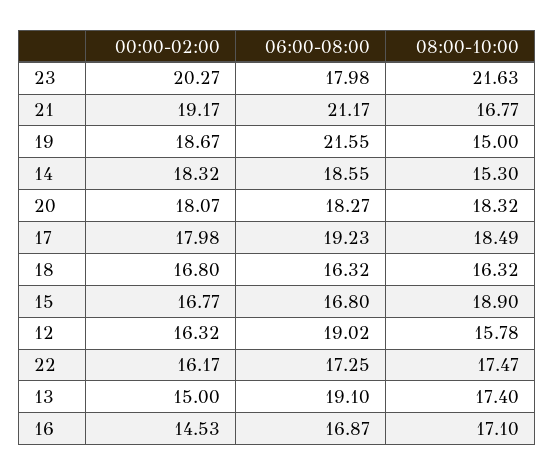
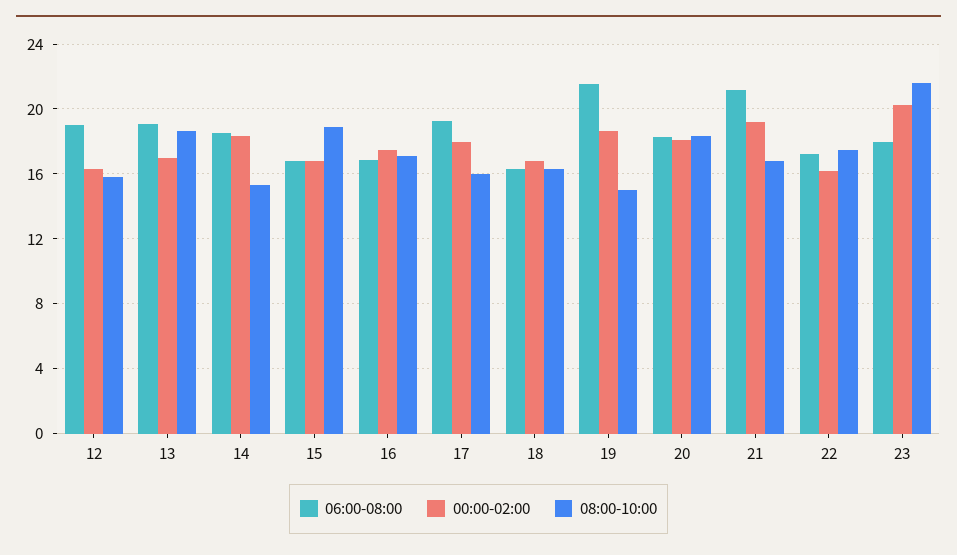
  {
    "00:00-02:00": {
      "23": 20.27,
      "21": 19.17,
      "19": 18.67,
      "14": 18.32,
      "20": 18.07,
      "17": 17.98,
      "18": 16.8,
      "15": 16.77,
      "12": 16.32,
      "22": 16.17,
-     "13": 15,
+     "13": 17,
-     "16": 14.53
+     "16": 17.5
    },
    "06:00-08:00": {
      "23": 17.98,
      "21": 21.17,
      "19": 21.55,
      "14": 18.55,
      "20": 18.27,
      "17": 19.23,
      "18": 16.32,
      "15": 16.8,
      "12": 19.02,
      "22": 17.25,
      "13": 19.1,
      "16": 16.87
    },
    "08:00-10:00": {
      "23": 21.63,
      "21": 16.77,
      "19": 15,
      "14": 15.3,
      "20": 18.32,
-     "17": 18.49,
+     "17": 16,
      "18": 16.32,
      "15": 18.9,
      "12": 15.78,
      "22": 17.47,
-     "13": 17.4,
+     "13": 18.5,
      "16": 17.1
    }
  }

